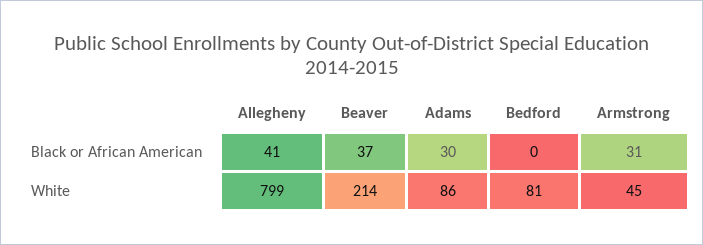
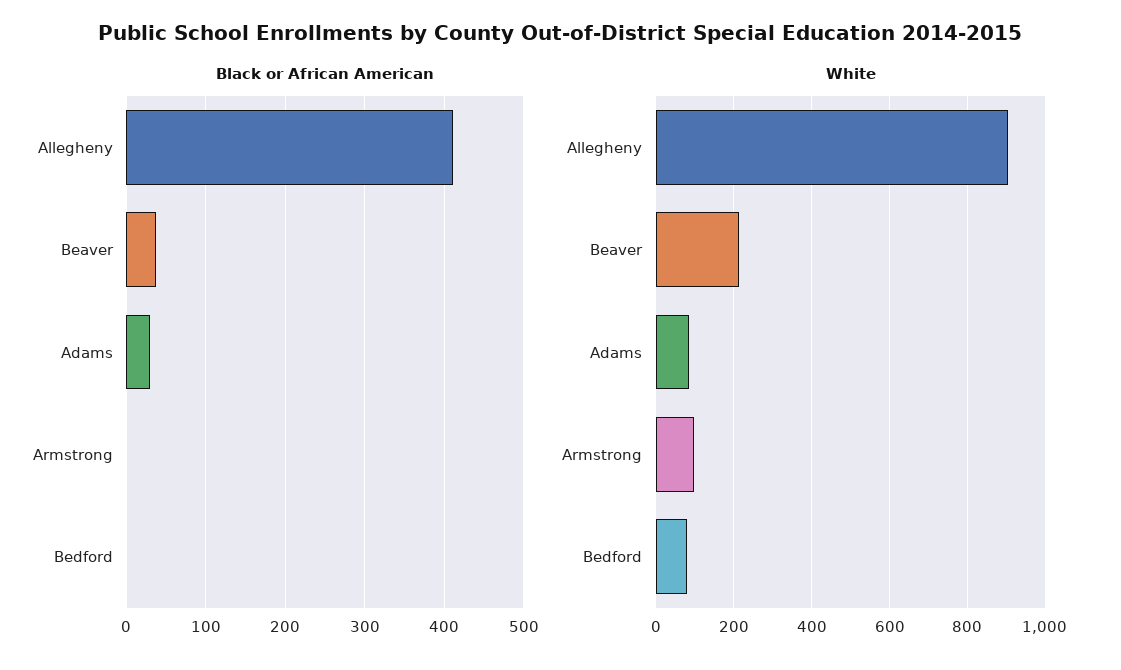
  {
    "Black or African American": {
-     "Allegheny": 41,
+     "Allegheny": 410,
      "Beaver": 37,
      "Adams": 30,
      "Bedford": 0,
-     "Armstrong": 31
+     "Armstrong": 0
    },
    "White": {
-     "Allegheny": 799,
+     "Allegheny": 900,
      "Beaver": 214,
      "Adams": 86,
      "Bedford": 81,
-     "Armstrong": 45
+     "Armstrong": 100
    }
  }

